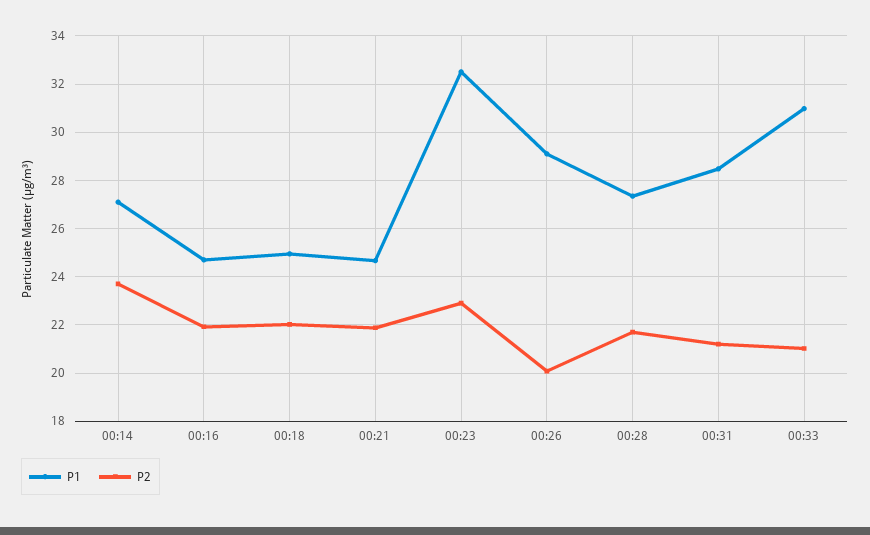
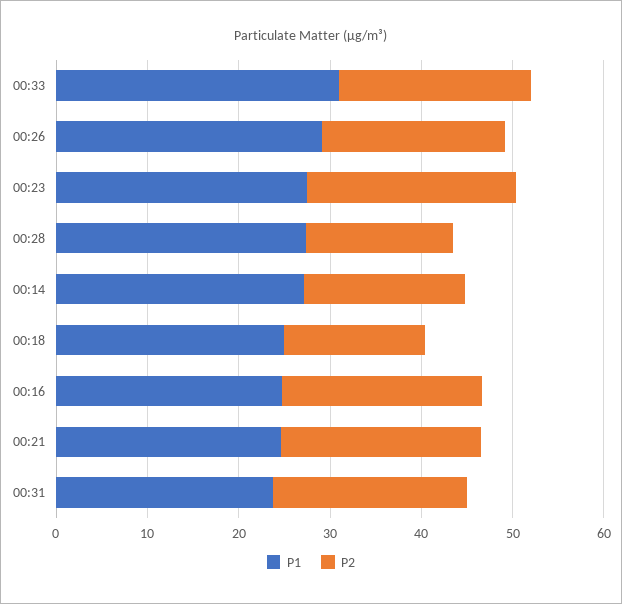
  {
    "P1": {
      "00:14": 27,
      "00:16": 24.75,
      "00:18": 25,
      "00:21": 24.75,
-     "00:23": 32.5,
+     "00:23": 28,
      "00:26": 29,
      "00:28": 27.25,
-     "00:31": 28.5,
+     "00:31": 24,
      "00:33": 31
    },
    "P2": {
-     "00:14": 23.75,
+     "00:14": 18,
      "00:16": 22,
-     "00:18": 22,
+     "00:18": 16,
      "00:21": 22,
      "00:23": 23,
      "00:26": 20,
-     "00:28": 21.75,
+     "00:28": 16,
      "00:31": 21.25,
      "00:33": 21
    }
  }

